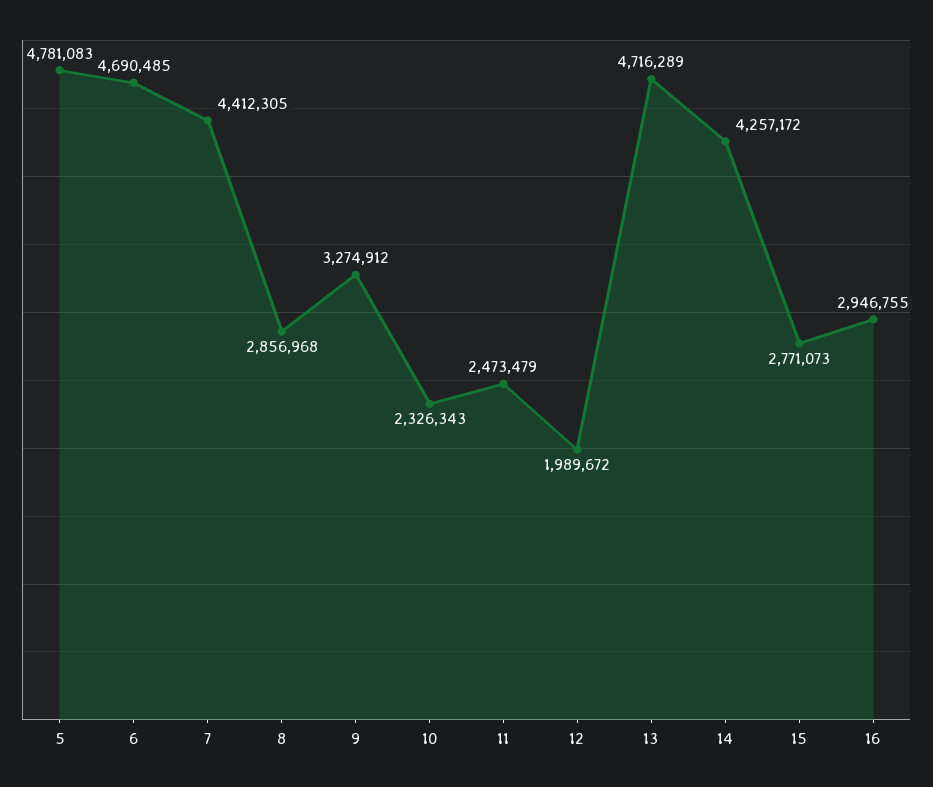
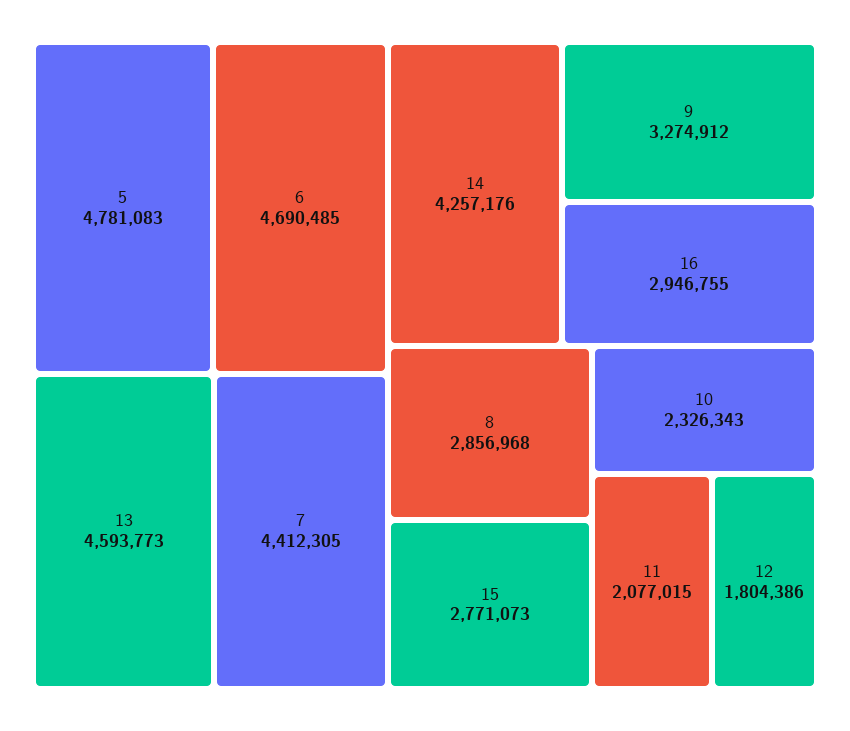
  {
    "5": 4781083,
    "6": 4690485,
    "7": 4412305,
    "8": 2856968,
    "9": 3274912,
    "10": 2326343,
-   "11": 2473479,
+   "11": 2077015,
-   "12": 1989672,
+   "12": 1804386,
-   "13": 4716289,
+   "13": 4593773,
-   "14": 4257172,
+   "14": 4257176,
    "15": 2771073,
    "16": 2946755
  }

